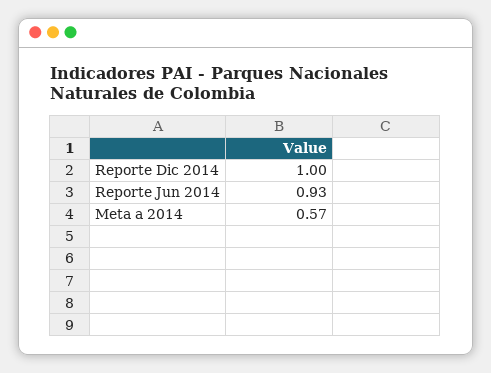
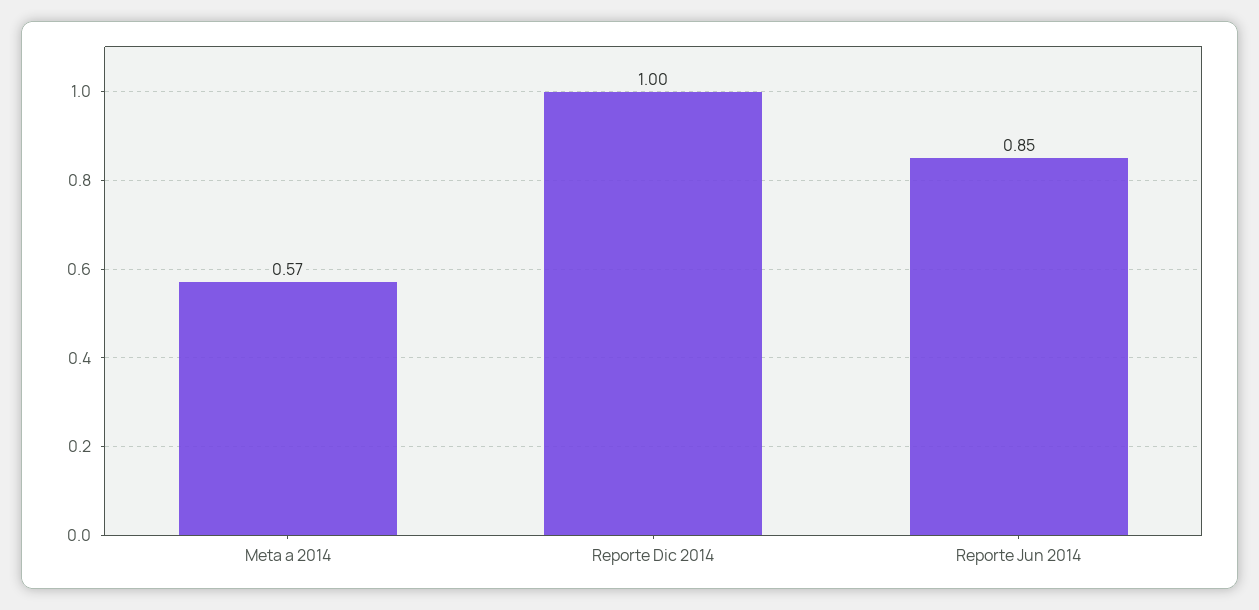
  {
    "Reporte Dic 2014": 1,
-   "Reporte Jun 2014": 0.93,
+   "Reporte Jun 2014": 0.85,
    "Meta a 2014": 0.57
  }

